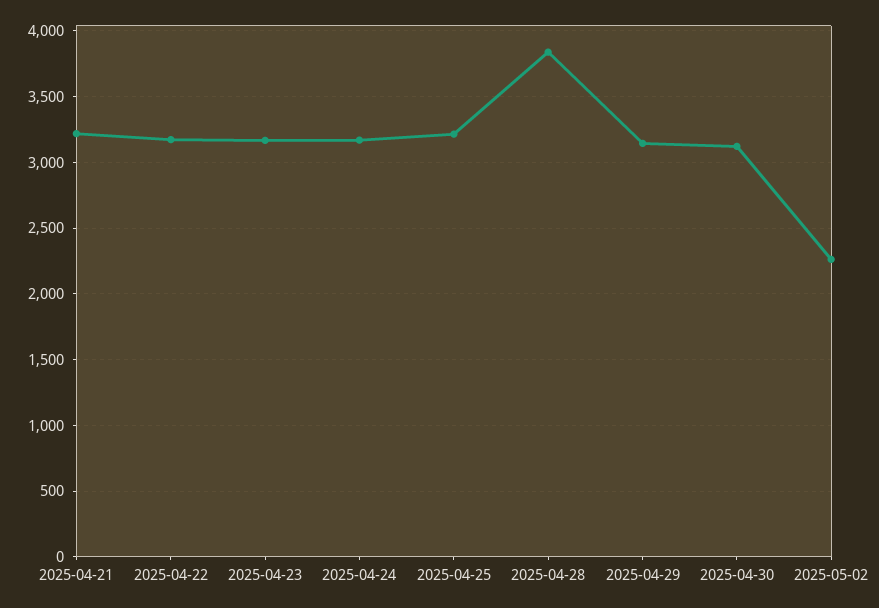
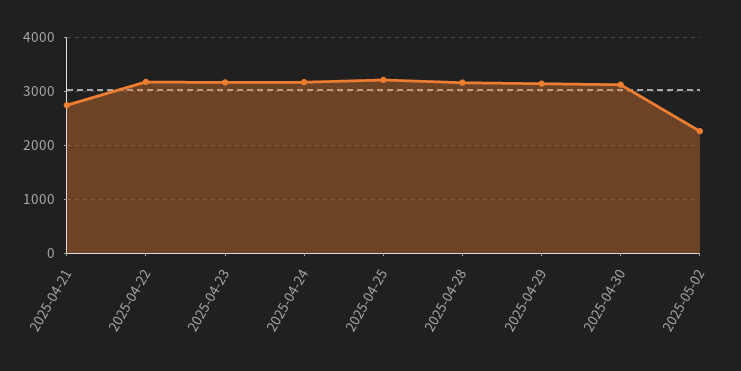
  {
-   "2025-04-21": 3200,
+   "2025-04-21": 2800,
    "2025-04-22": 3150,
    "2025-04-23": 3150,
    "2025-04-24": 3150,
    "2025-04-25": 3200,
-   "2025-04-28": 3850,
+   "2025-04-28": 3200,
    "2025-04-29": 3150,
    "2025-04-30": 3100,
    "2025-05-02": 2250
  }

